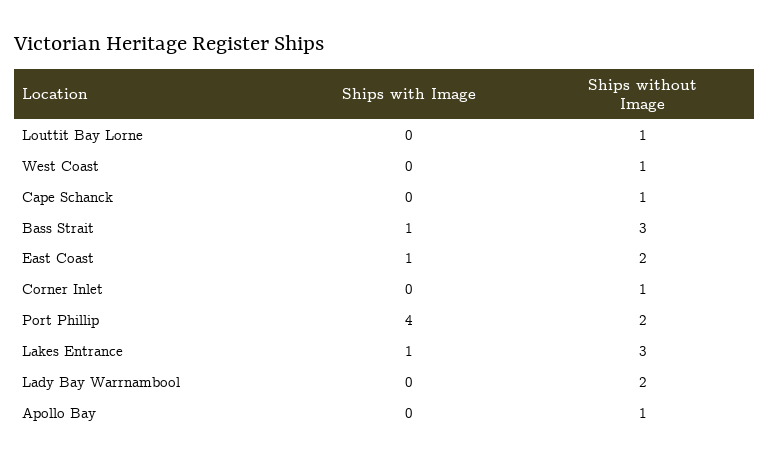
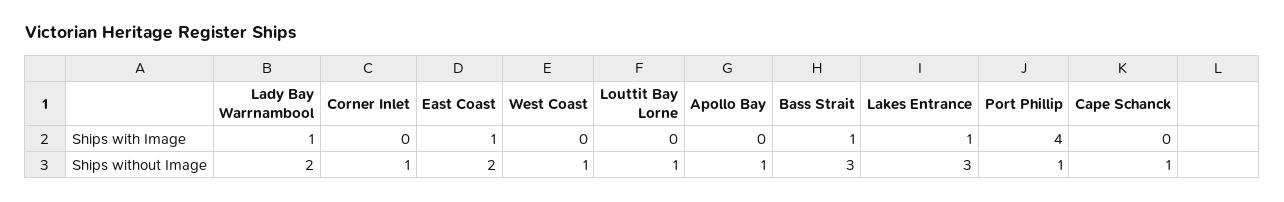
  {
    "Ships with Image": {
      "Louttit Bay Lorne": 0,
      "West Coast": 0,
      "Cape Schanck": 0,
      "Bass Strait": 1,
      "East Coast": 1,
      "Corner Inlet": 0,
      "Port Phillip": 4,
      "Lakes Entrance": 1,
-     "Lady Bay Warrnambool": 0,
+     "Lady Bay Warrnambool": 1,
      "Apollo Bay": 0
    },
    "Ships without Image": {
      "Louttit Bay Lorne": 1,
      "West Coast": 1,
      "Cape Schanck": 1,
      "Bass Strait": 3,
      "East Coast": 2,
      "Corner Inlet": 1,
-     "Port Phillip": 2,
+     "Port Phillip": 1,
      "Lakes Entrance": 3,
      "Lady Bay Warrnambool": 2,
      "Apollo Bay": 1
    }
  }

